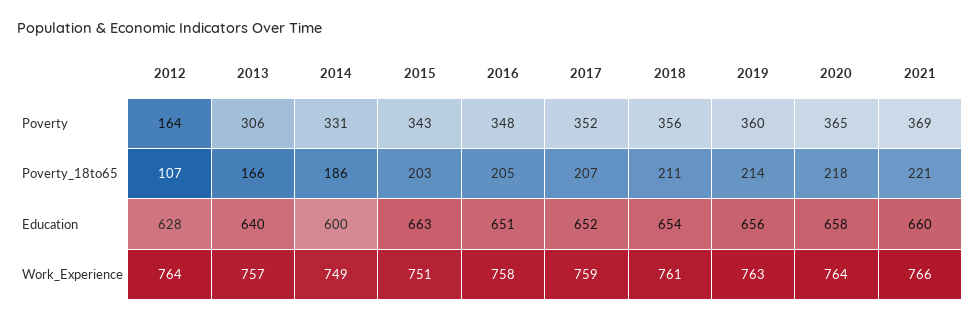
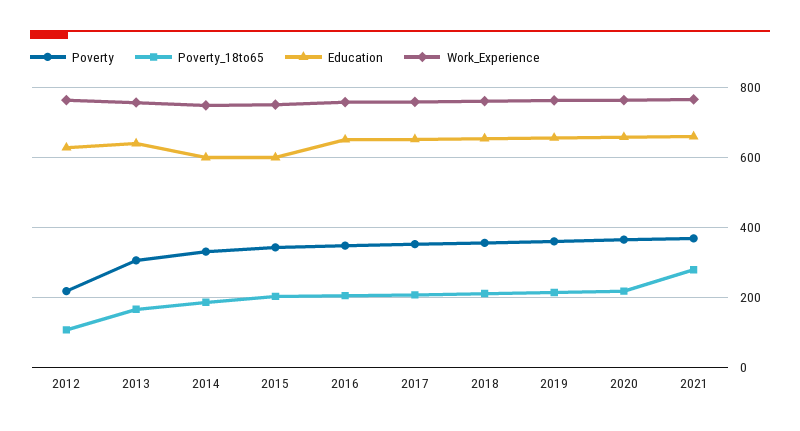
  {
    "Poverty": {
-     "2012": 164,
+     "2012": 220,
      "2013": 306,
      "2014": 331,
      "2015": 343,
      "2016": 348,
      "2017": 352,
      "2018": 356,
      "2019": 360,
      "2020": 365,
      "2021": 369
    },
    "Poverty_18to65": {
      "2012": 107,
      "2013": 166,
      "2014": 186,
      "2015": 203,
      "2016": 205,
      "2017": 207,
      "2018": 211,
      "2019": 214,
      "2020": 218,
-     "2021": 221
+     "2021": 280
    },
    "Education": {
      "2012": 628,
      "2013": 640,
      "2014": 600,
-     "2015": 663,
+     "2015": 600,
      "2016": 651,
      "2017": 652,
      "2018": 654,
      "2019": 656,
      "2020": 658,
      "2021": 660
    },
    "Work_Experience": {
      "2012": 764,
      "2013": 757,
      "2014": 749,
      "2015": 751,
      "2016": 758,
      "2017": 759,
      "2018": 761,
      "2019": 763,
      "2020": 764,
      "2021": 766
    }
  }

